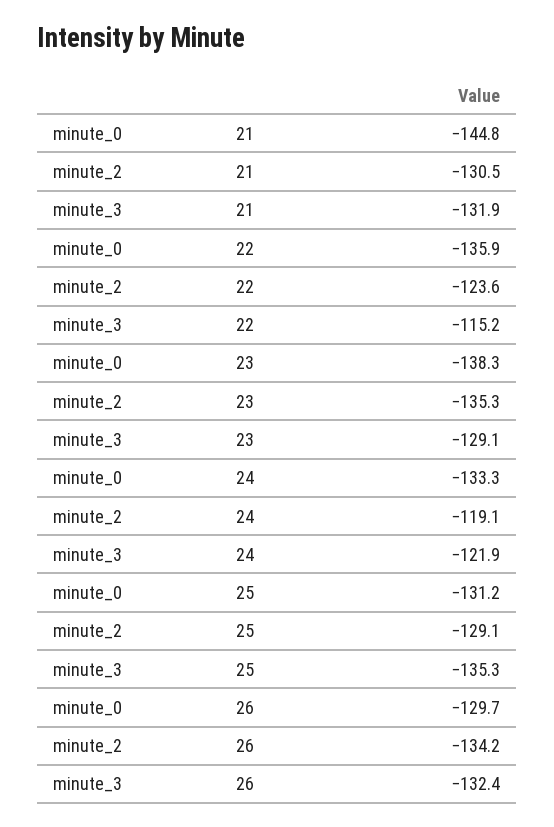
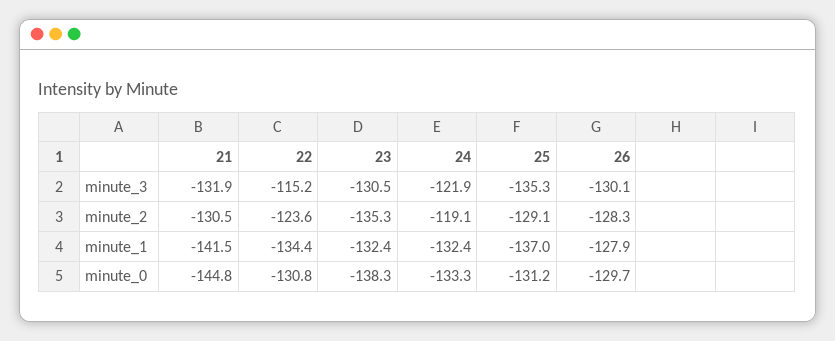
  {
    "minute_0": {
      "21": -144.8,
-     "22": -135.9,
+     "22": -130.8,
      "23": -138.3,
      "24": -133.3,
      "25": -131.2,
      "26": -129.7
    },
    "minute_2": {
      "21": -130.5,
      "22": -123.6,
      "23": -135.3,
      "24": -119.1,
      "25": -129.1,
-     "26": -134.2
+     "26": -128.3
    },
    "minute_3": {
      "21": -131.9,
      "22": -115.2,
-     "23": -129.1,
+     "23": -130.5,
      "24": -121.9,
      "25": -135.3,
-     "26": -132.4
+     "26": -130.1
-   }
+   },
+   "minute_1": {
+     "21": -141.5,
+     "22": -134.4,
+     "23": -132.4,
+     "24": -132.4,
+     "25": -137,
+     "26": -127.9
+   }
  }

